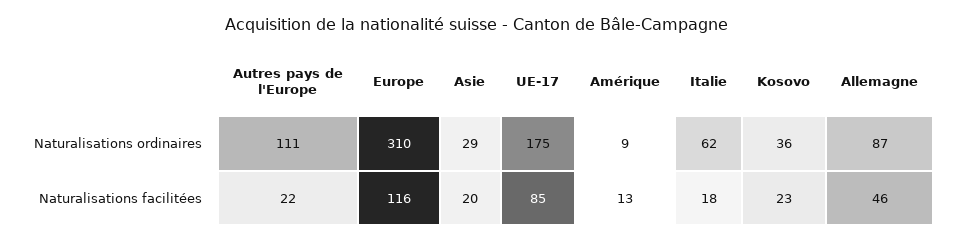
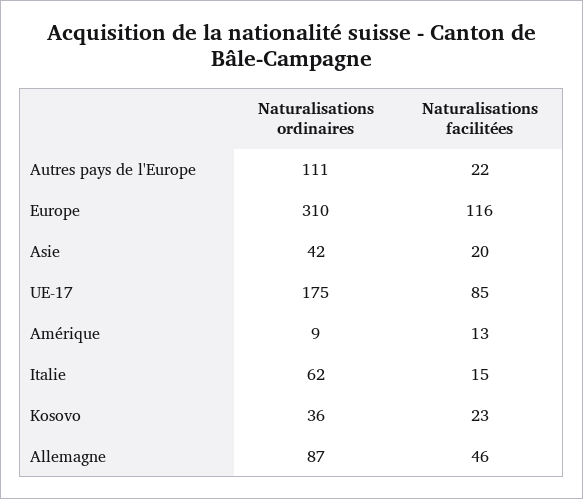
  {
    "Autres pays de l'Europe": {
      "Naturalisations ordinaires": 111,
      "Naturalisations facilitées": 22
    },
    "Europe": {
      "Naturalisations ordinaires": 310,
      "Naturalisations facilitées": 116
    },
    "Asie": {
-     "Naturalisations ordinaires": 29,
+     "Naturalisations ordinaires": 42,
      "Naturalisations facilitées": 20
    },
    "UE-17": {
      "Naturalisations ordinaires": 175,
      "Naturalisations facilitées": 85
    },
    "Amérique": {
      "Naturalisations ordinaires": 9,
      "Naturalisations facilitées": 13
    },
    "Italie": {
      "Naturalisations ordinaires": 62,
-     "Naturalisations facilitées": 18
+     "Naturalisations facilitées": 15
    },
    "Kosovo": {
      "Naturalisations ordinaires": 36,
      "Naturalisations facilitées": 23
    },
    "Allemagne": {
      "Naturalisations ordinaires": 87,
      "Naturalisations facilitées": 46
    }
  }

